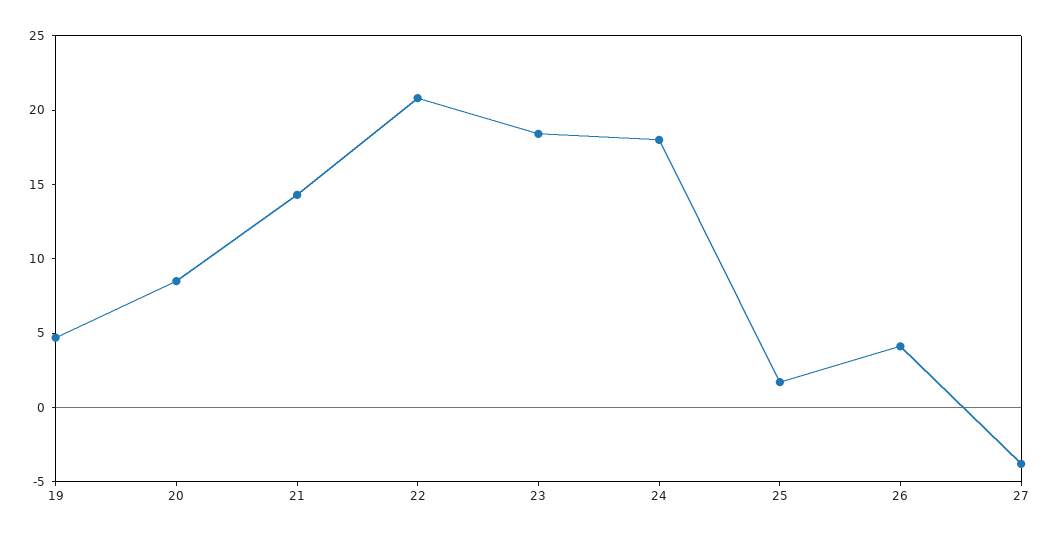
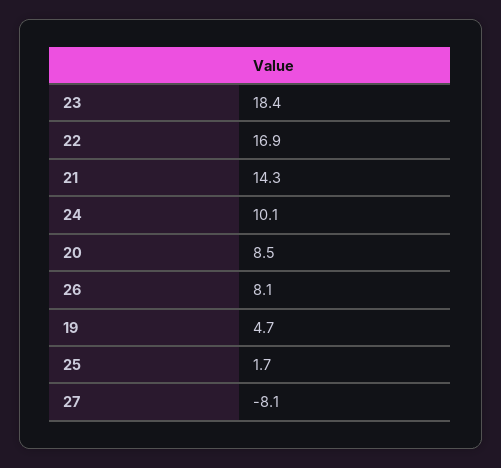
  {
    "19": 4.7,
    "20": 8.5,
    "21": 14.3,
-   "22": 21,
+   "22": 16.9,
    "23": 18.4,
-   "24": 18,
+   "24": 10.1,
    "25": 1.7,
-   "26": 4,
+   "26": 8.1,
-   "27": -4
+   "27": -8.1
  }

